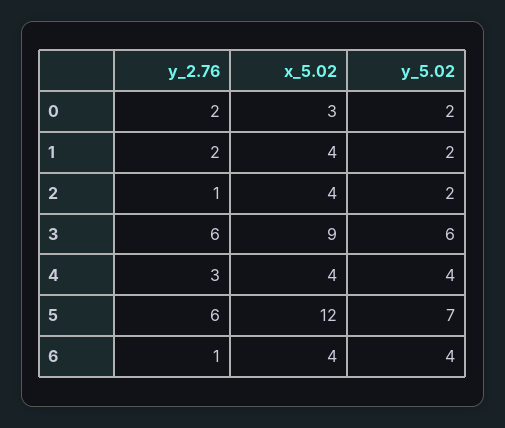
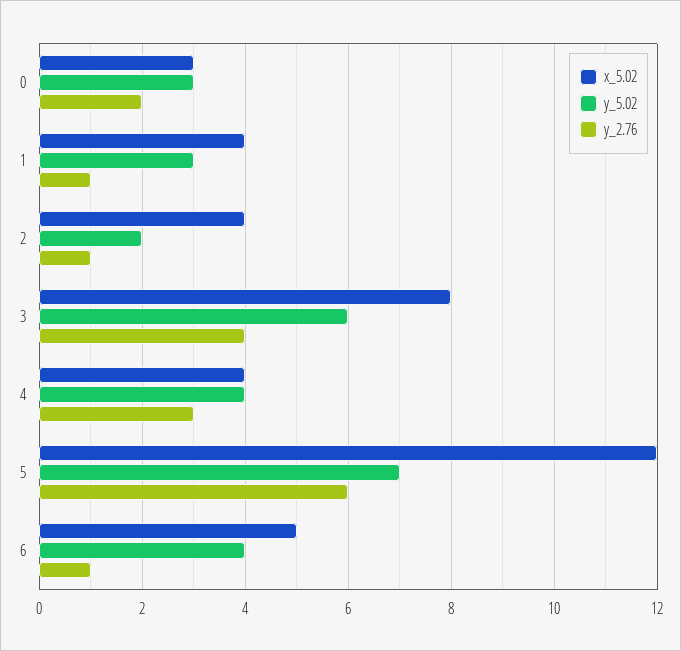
  {
    "y_2.76": {
      "0": 2,
-     "1": 2,
+     "1": 1,
      "2": 1,
-     "3": 6,
+     "3": 4,
      "4": 3,
      "5": 6,
      "6": 1
    },
    "x_5.02": {
      "0": 3,
      "1": 4,
      "2": 4,
-     "3": 9,
+     "3": 8,
      "4": 4,
      "5": 12,
-     "6": 4
+     "6": 5
    },
    "y_5.02": {
-     "0": 2,
+     "0": 3,
-     "1": 2,
+     "1": 3,
      "2": 2,
      "3": 6,
      "4": 4,
      "5": 7,
      "6": 4
    }
  }

